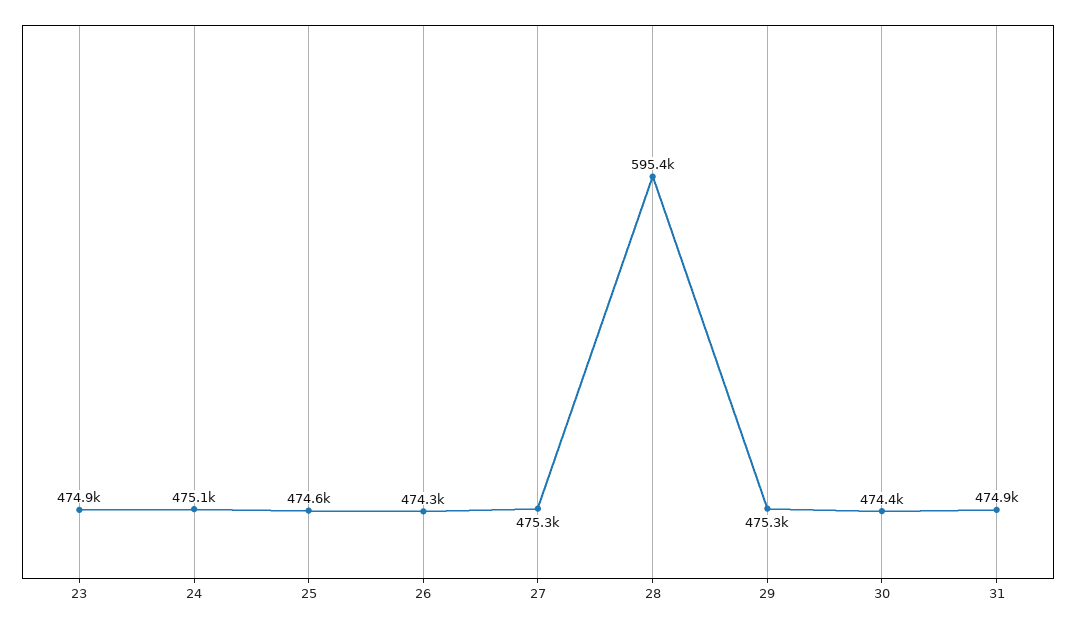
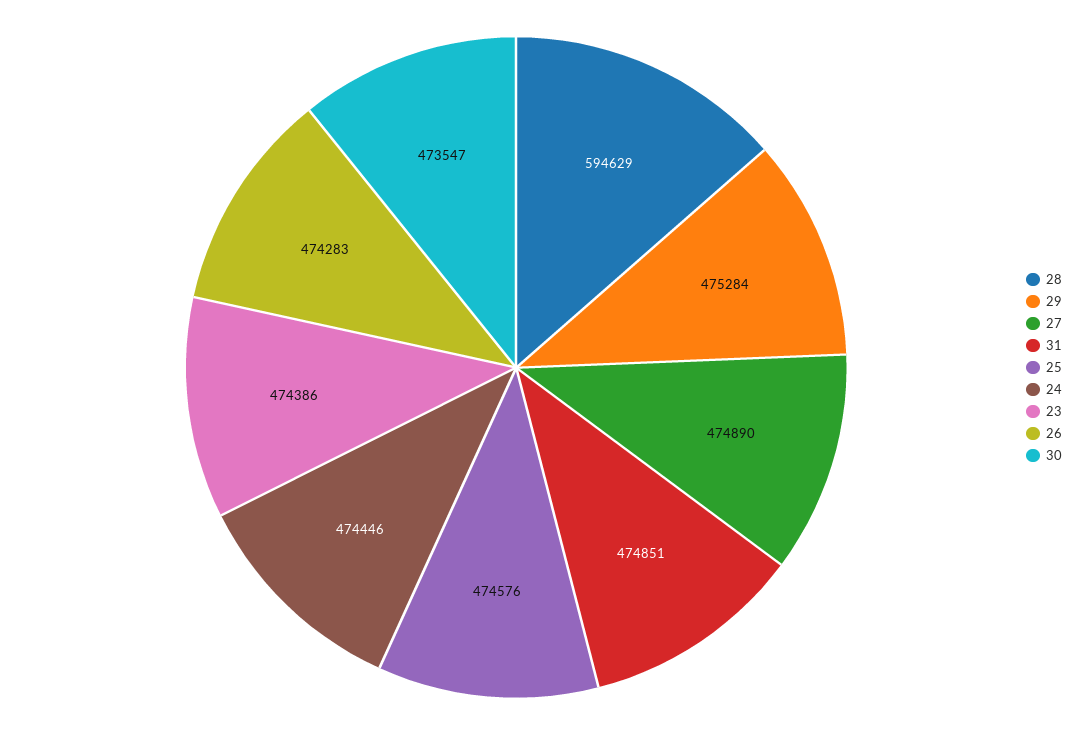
  {
-   "23": 474900,
+   "23": 474386,
-   "24": 475100,
+   "24": 474446,
    "25": 474576,
    "26": 474283,
-   "27": 475300,
+   "27": 474890,
-   "28": 595400,
+   "28": 594629,
    "29": 475284,
-   "30": 474400,
+   "30": 473547,
    "31": 474851
  }

